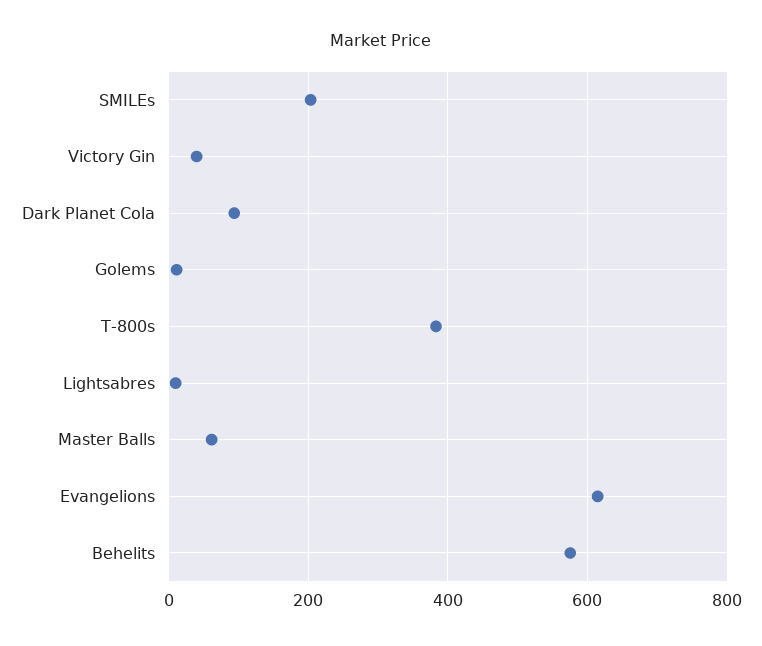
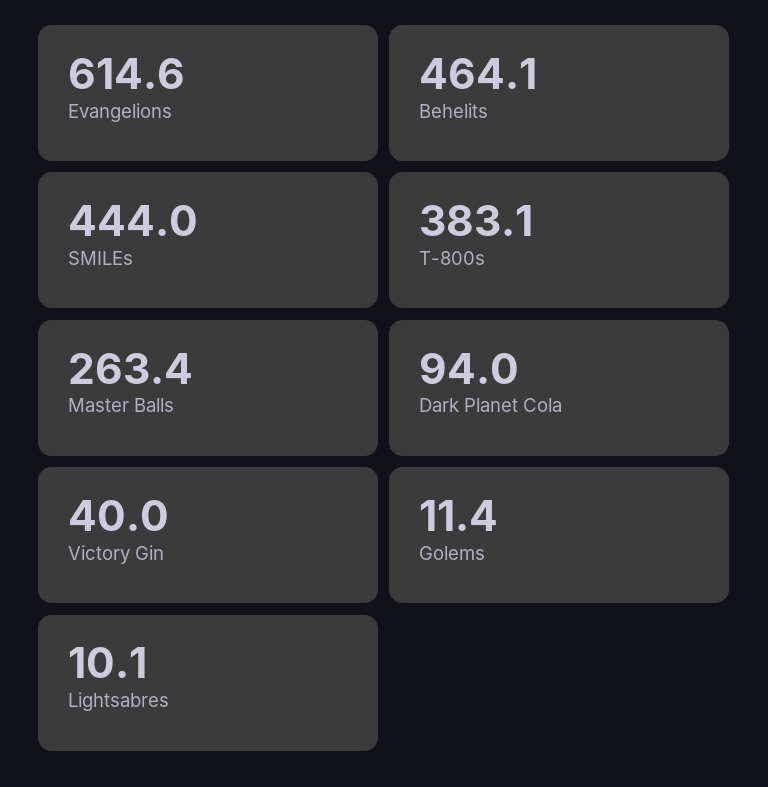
  {
-   "SMILEs": 200,
+   "SMILEs": 444,
    "Victory Gin": 40,
    "Dark Planet Cola": 94,
    "Golems": 11.4,
    "T-800s": 383.1,
    "Lightsabres": 10.1,
-   "Master Balls": 60,
+   "Master Balls": 263.4,
    "Evangelions": 614.6,
-   "Behelits": 580
+   "Behelits": 464.1
  }

